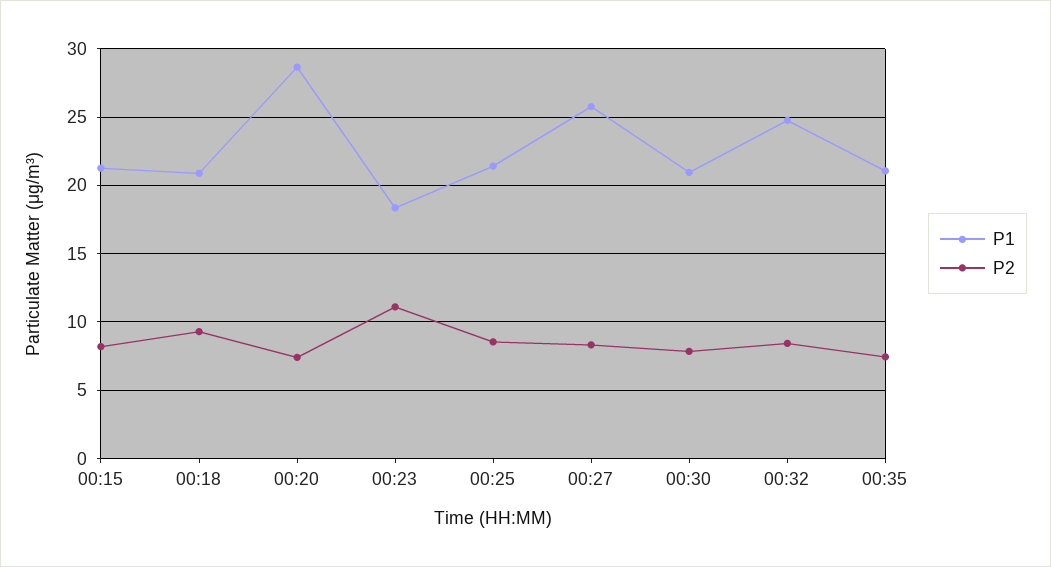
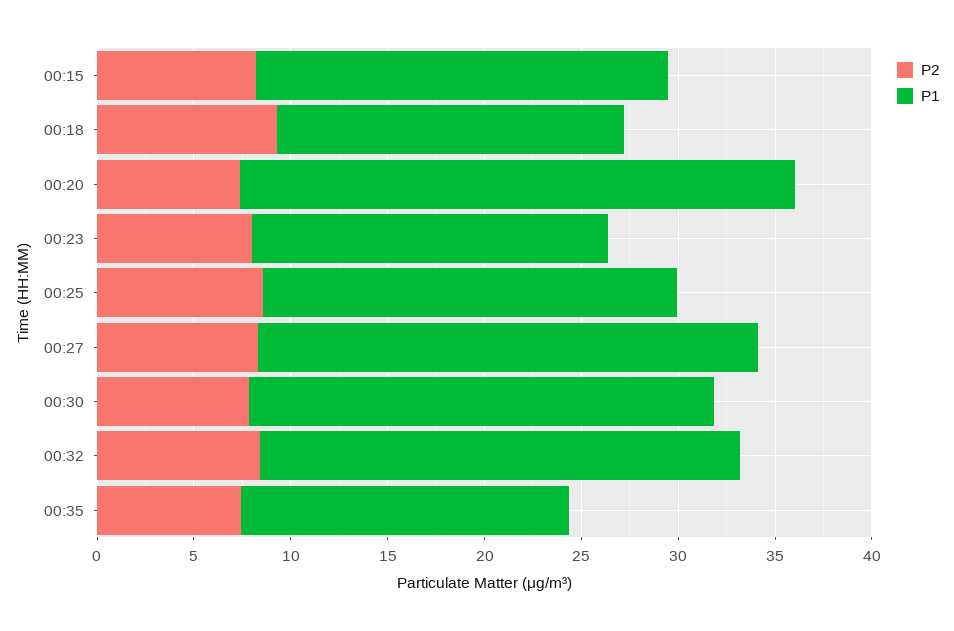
  {
    "P1": {
      "00:15": 21.5,
-     "00:18": 21,
+     "00:18": 18,
      "00:20": 28.5,
      "00:23": 18.5,
      "00:25": 21.5,
      "00:27": 26,
-     "00:30": 21,
+     "00:30": 24,
      "00:32": 25,
-     "00:35": 21
+     "00:35": 17
    },
    "P2": {
      "00:15": 8,
      "00:18": 9.5,
      "00:20": 7.5,
-     "00:23": 11,
+     "00:23": 8,
      "00:25": 8.5,
      "00:27": 8.5,
      "00:30": 8,
      "00:32": 8.5,
      "00:35": 7.5
    }
  }

